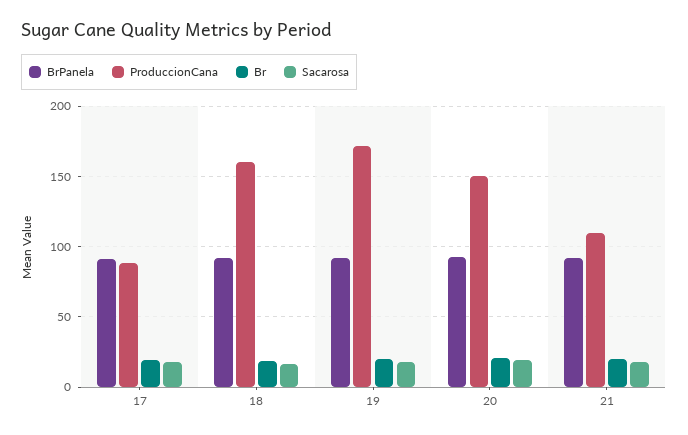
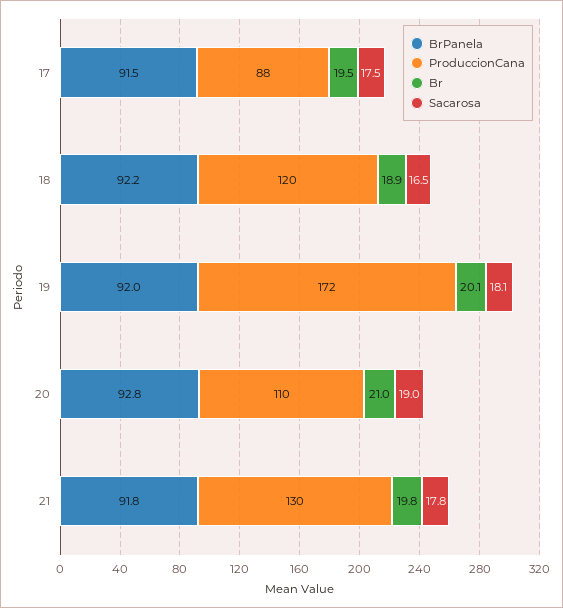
  {
    "BrPanela": {
      "17": 91.5,
      "18": 92.2,
      "19": 92,
      "20": 92.8,
      "21": 91.8
    },
    "ProduccionCana": {
      "17": 88,
-     "18": 160,
+     "18": 120,
      "19": 172,
-     "20": 150,
+     "20": 110,
-     "21": 110
+     "21": 130
    },
    "Br": {
      "17": 19.5,
      "18": 18.9,
      "19": 20.1,
      "20": 21,
      "21": 19.8
    },
    "Sacarosa": {
      "17": 17.5,
      "18": 16.5,
      "19": 18.1,
      "20": 19,
      "21": 17.8
    }
  }

